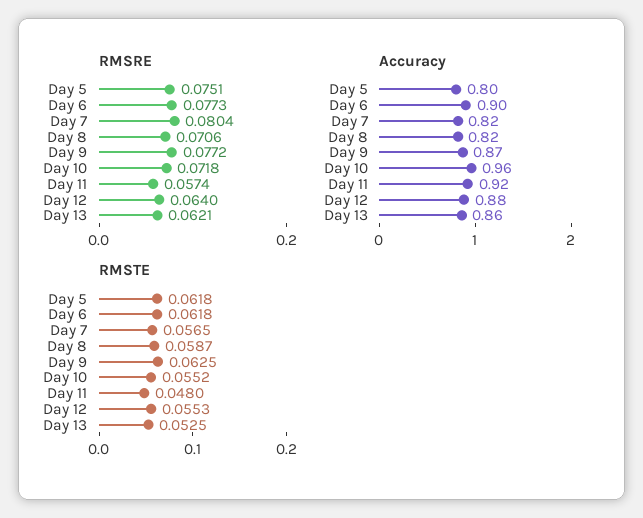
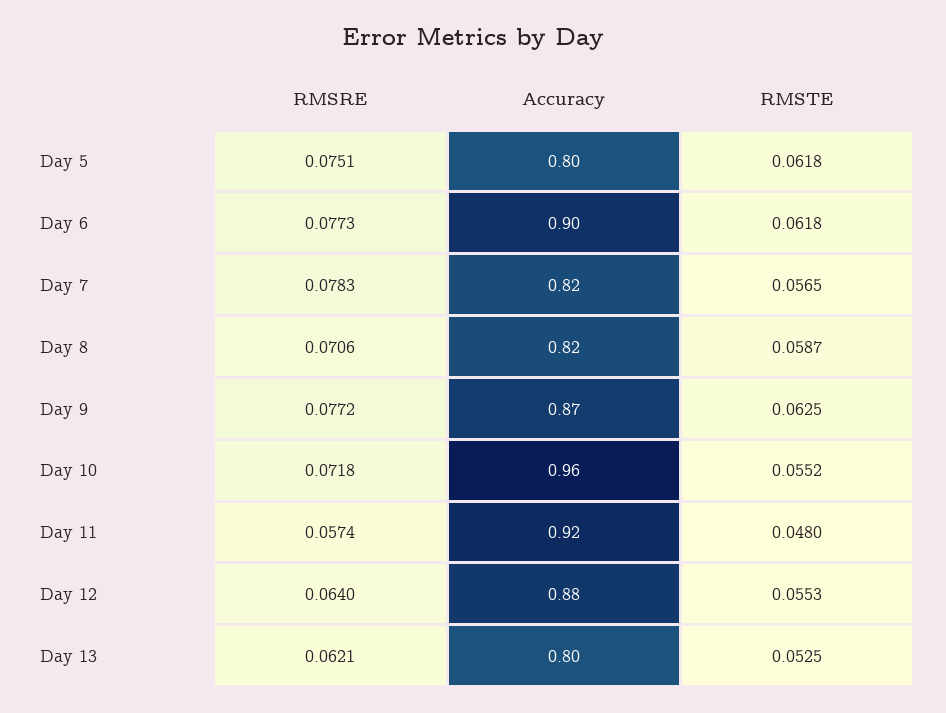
  {
    "RMSRE": {
      "Day 5": 0.0751,
      "Day 6": 0.0773,
-     "Day 7": 0.0804,
+     "Day 7": 0.0783,
      "Day 8": 0.0706,
      "Day 9": 0.0772,
      "Day 10": 0.0718,
      "Day 11": 0.0574,
      "Day 12": 0.064,
      "Day 13": 0.0621
    },
    "Accuracy": {
      "Day 5": 0.8,
      "Day 6": 0.9,
      "Day 7": 0.82,
      "Day 8": 0.82,
      "Day 9": 0.87,
      "Day 10": 0.96,
      "Day 11": 0.92,
      "Day 12": 0.88,
-     "Day 13": 0.86
+     "Day 13": 0.8
    },
    "RMSTE": {
      "Day 5": 0.0618,
      "Day 6": 0.0618,
      "Day 7": 0.0565,
      "Day 8": 0.0587,
      "Day 9": 0.0625,
      "Day 10": 0.0552,
      "Day 11": 0.048,
      "Day 12": 0.0553,
      "Day 13": 0.0525
    }
  }

